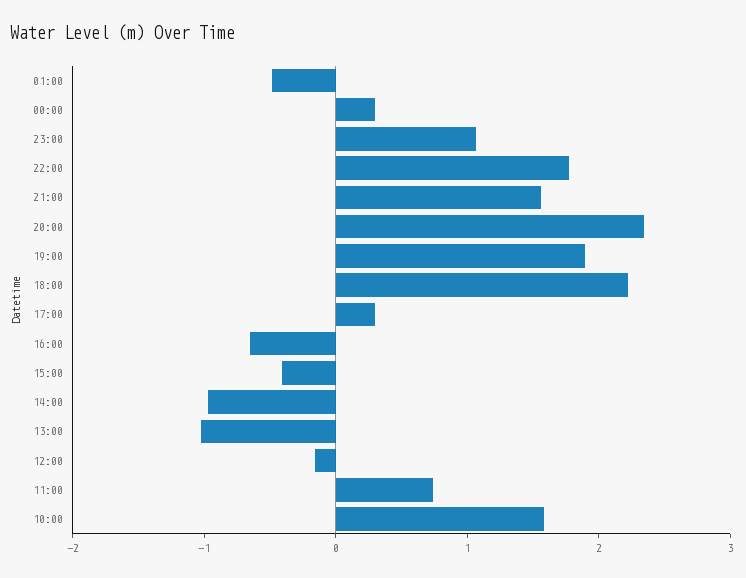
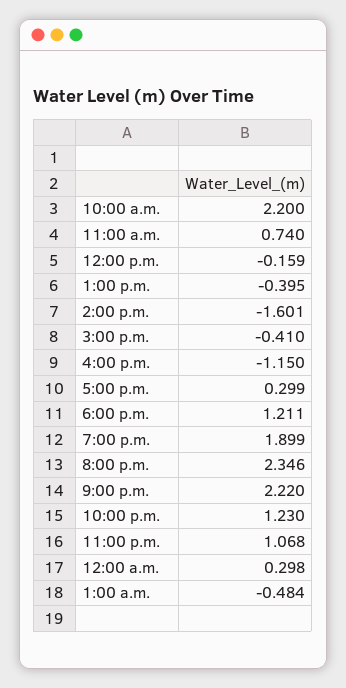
  {
    "01:00": -0.484,
    "00:00": 0.298,
    "23:00": 1.068,
-   "22:00": 1.8,
+   "22:00": 1.23,
-   "21:00": 1.6,
+   "21:00": 2.22,
    "20:00": 2.346,
    "19:00": 1.899,
-   "18:00": 2.2,
+   "18:00": 1.211,
    "17:00": 0.299,
-   "16:00": -0.6,
+   "16:00": -1.15,
    "15:00": -0.41,
-   "14:00": -1,
+   "14:00": -1.601,
-   "13:00": -1,
+   "13:00": -0.395,
    "12:00": -0.159,
    "11:00": 0.74,
-   "10:00": 1.6
+   "10:00": 2.2
  }

